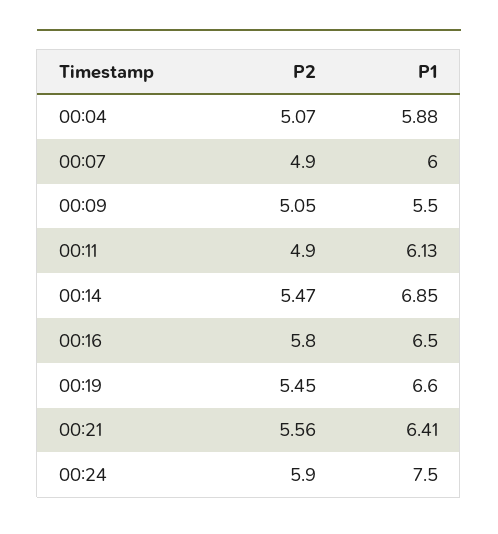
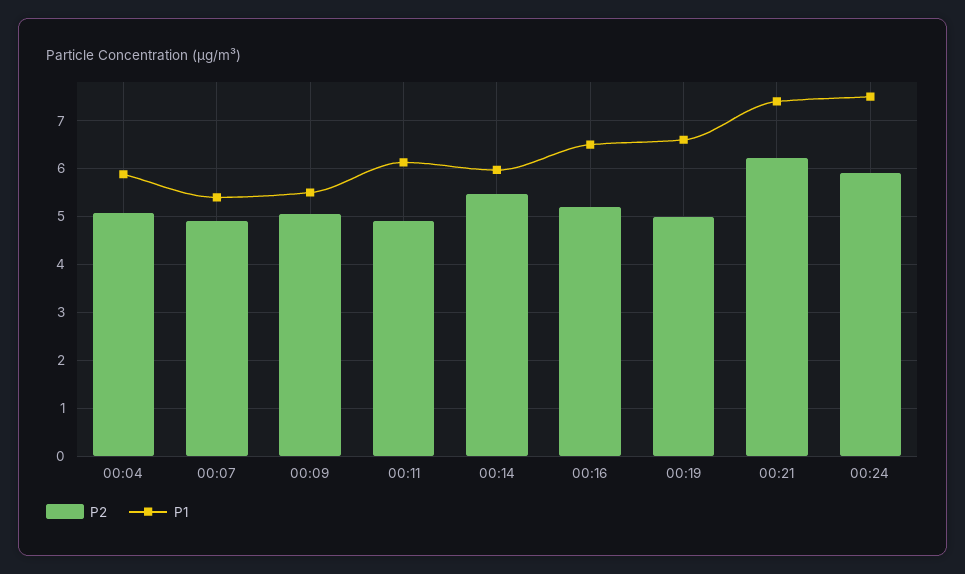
  {
    "P2": {
      "00:04": 5.07,
      "00:07": 4.9,
      "00:09": 5.05,
      "00:11": 4.9,
      "00:14": 5.47,
-     "00:16": 5.8,
+     "00:16": 5.2,
-     "00:19": 5.45,
+     "00:19": 5,
-     "00:21": 5.56,
+     "00:21": 6.2,
      "00:24": 5.9
    },
    "P1": {
      "00:04": 5.88,
-     "00:07": 6,
+     "00:07": 5.4,
      "00:09": 5.5,
      "00:11": 6.13,
-     "00:14": 6.85,
+     "00:14": 6,
      "00:16": 6.5,
      "00:19": 6.6,
-     "00:21": 6.41,
+     "00:21": 7.4,
      "00:24": 7.5
    }
  }

